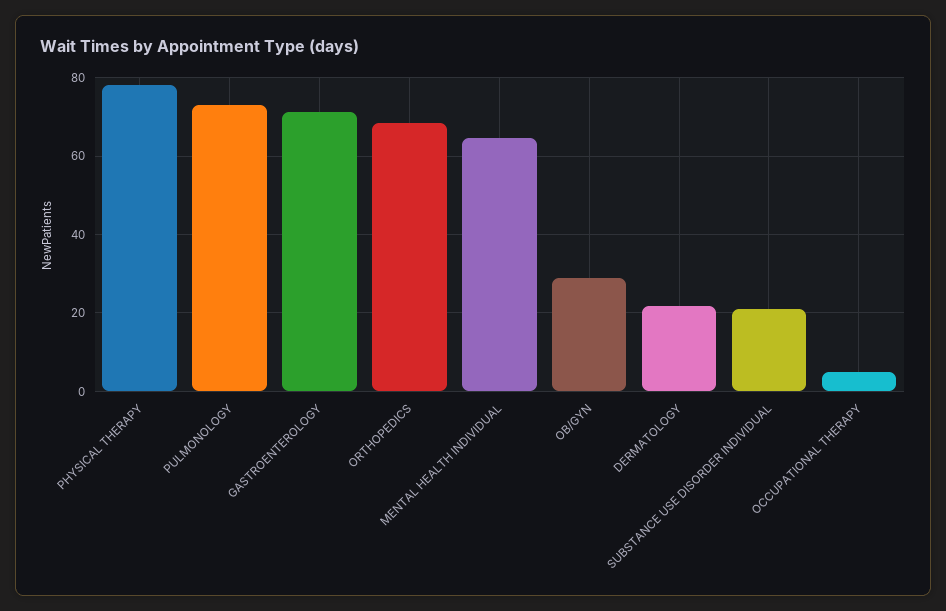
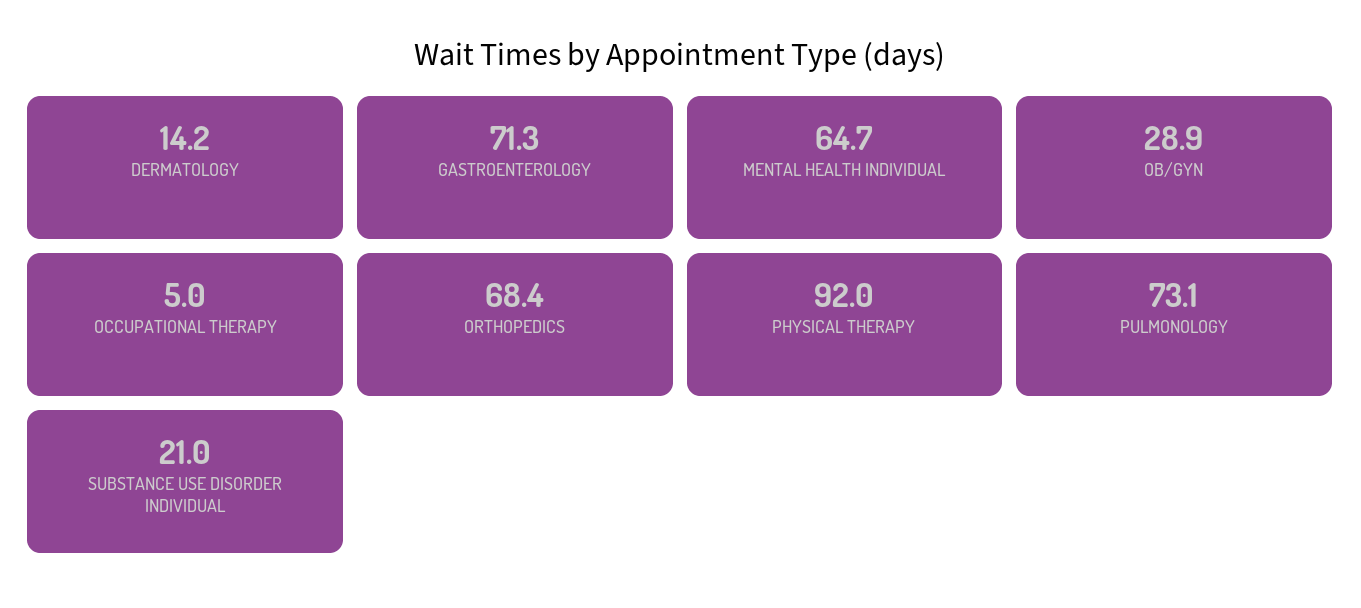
  {
-   "PHYSICAL THERAPY": 78,
+   "PHYSICAL THERAPY": 92,
    "PULMONOLOGY": 73.1,
    "GASTROENTEROLOGY": 71.3,
    "ORTHOPEDICS": 68.4,
    "MENTAL HEALTH INDIVIDUAL": 64.7,
    "OB/GYN": 28.9,
-   "DERMATOLOGY": 22,
+   "DERMATOLOGY": 14.2,
    "SUBSTANCE USE DISORDER INDIVIDUAL": 21,
    "OCCUPATIONAL THERAPY": 5
  }

